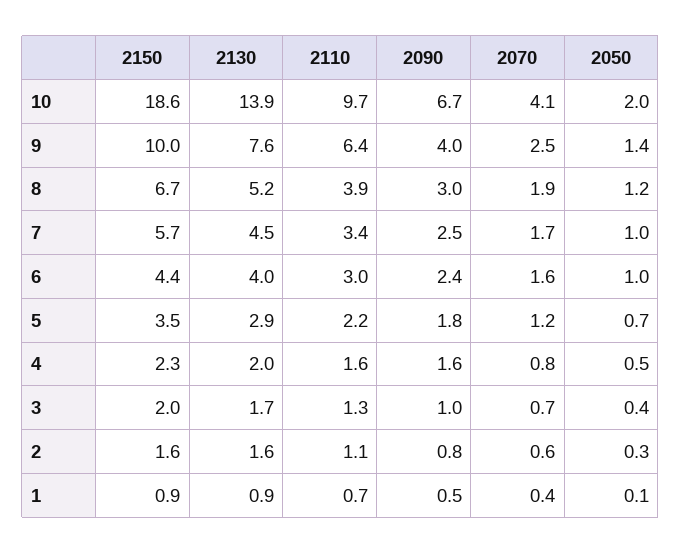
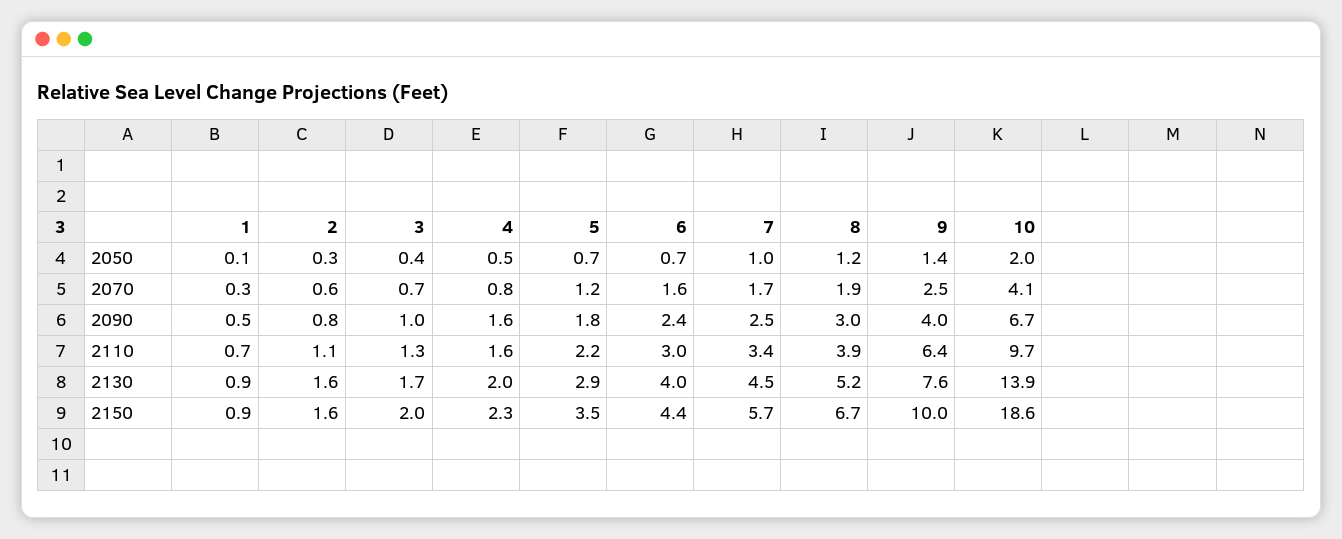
  {
    "2150": {
      "10": 18.6,
      "9": 10,
      "8": 6.7,
      "7": 5.7,
      "6": 4.4,
      "5": 3.5,
      "4": 2.3,
      "3": 2,
      "2": 1.6,
      "1": 0.9
    },
    "2130": {
      "10": 13.9,
      "9": 7.6,
      "8": 5.2,
      "7": 4.5,
      "6": 4,
      "5": 2.9,
      "4": 2,
      "3": 1.7,
      "2": 1.6,
      "1": 0.9
    },
    "2110": {
      "10": 9.7,
      "9": 6.4,
      "8": 3.9,
      "7": 3.4,
      "6": 3,
      "5": 2.2,
      "4": 1.6,
      "3": 1.3,
      "2": 1.1,
      "1": 0.7
    },
    "2090": {
      "10": 6.7,
      "9": 4,
      "8": 3,
      "7": 2.5,
      "6": 2.4,
      "5": 1.8,
      "4": 1.6,
      "3": 1,
      "2": 0.8,
      "1": 0.5
    },
    "2070": {
      "10": 4.1,
      "9": 2.5,
      "8": 1.9,
      "7": 1.7,
      "6": 1.6,
      "5": 1.2,
      "4": 0.8,
      "3": 0.7,
      "2": 0.6,
-     "1": 0.4
+     "1": 0.3
    },
    "2050": {
      "10": 2,
      "9": 1.4,
      "8": 1.2,
      "7": 1,
-     "6": 1,
+     "6": 0.7,
      "5": 0.7,
      "4": 0.5,
      "3": 0.4,
      "2": 0.3,
      "1": 0.1
    }
  }

